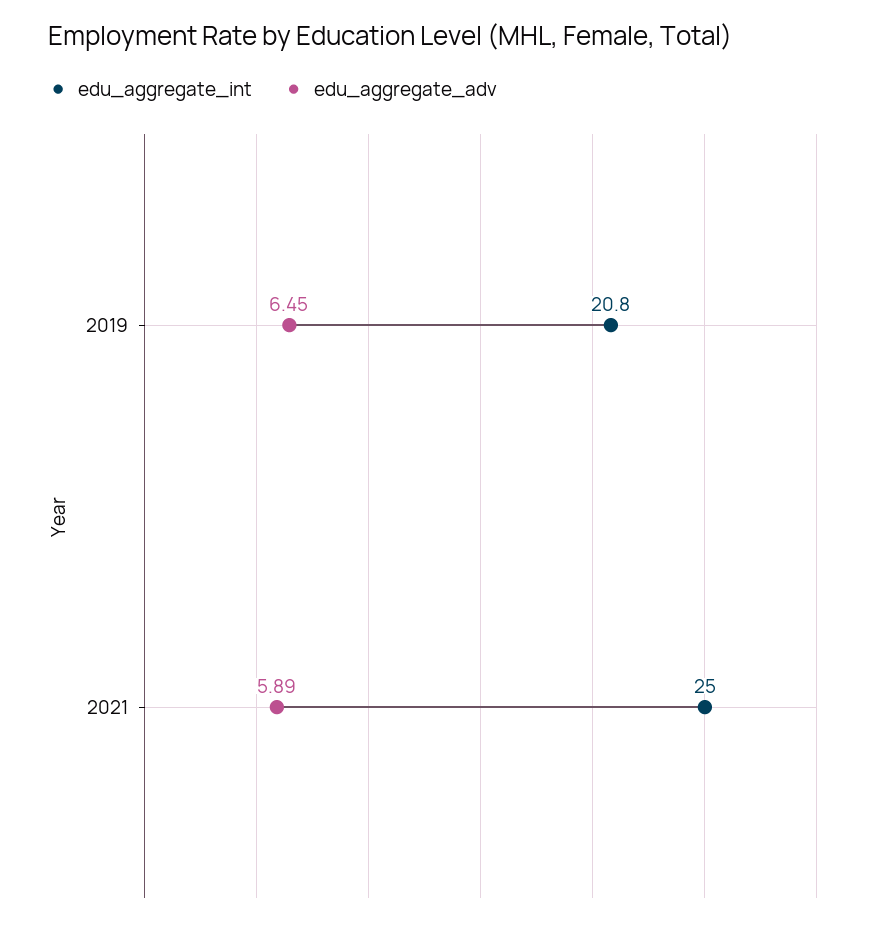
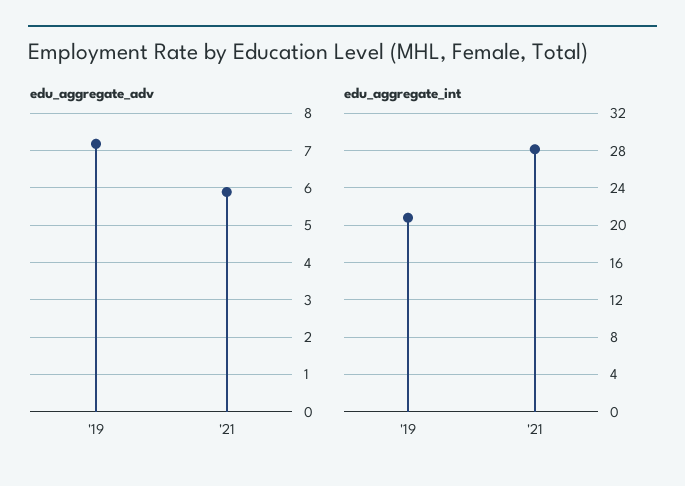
  {
    "edu_aggregate_int": {
      "2019": 20.8,
-     "2021": 25
+     "2021": 28
    },
    "edu_aggregate_adv": {
-     "2019": 6.45,
+     "2019": 7.2,
      "2021": 5.89
    }
  }

